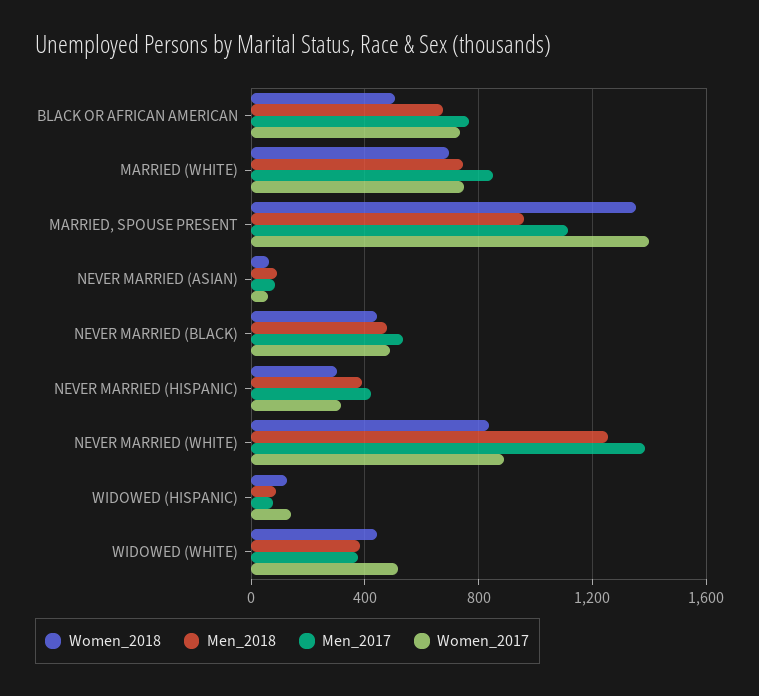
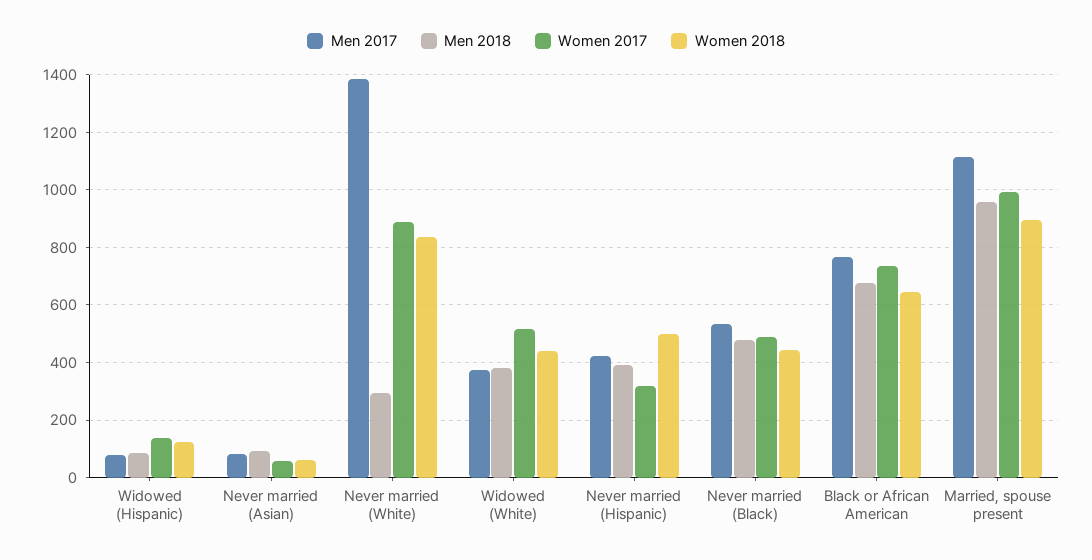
  {
    "Women_2018": {
-     "BLACK OR AFRICAN AMERICAN": 500,
+     "BLACK OR AFRICAN AMERICAN": 650,
-     "MARRIED (WHITE)": 700,
-     "MARRIED, SPOUSE PRESENT": 1350,
+     "MARRIED, SPOUSE PRESENT": 900,
      "NEVER MARRIED (ASIAN)": 50,
      "NEVER MARRIED (BLACK)": 450,
-     "NEVER MARRIED (HISPANIC)": 300,
+     "NEVER MARRIED (HISPANIC)": 500,
      "NEVER MARRIED (WHITE)": 825,
      "WIDOWED (HISPANIC)": 125,
      "WIDOWED (WHITE)": 450
    },
    "Men_2018": {
      "BLACK OR AFRICAN AMERICAN": 675,
-     "MARRIED (WHITE)": 750,
      "MARRIED, SPOUSE PRESENT": 950,
      "NEVER MARRIED (ASIAN)": 100,
      "NEVER MARRIED (BLACK)": 475,
      "NEVER MARRIED (HISPANIC)": 400,
-     "NEVER MARRIED (WHITE)": 1250,
+     "NEVER MARRIED (WHITE)": 300,
      "WIDOWED (HISPANIC)": 75,
      "WIDOWED (WHITE)": 375
    },
    "Men_2017": {
      "BLACK OR AFRICAN AMERICAN": 775,
-     "MARRIED (WHITE)": 850,
      "MARRIED, SPOUSE PRESENT": 1125,
      "NEVER MARRIED (ASIAN)": 75,
      "NEVER MARRIED (BLACK)": 525,
      "NEVER MARRIED (HISPANIC)": 425,
      "NEVER MARRIED (WHITE)": 1375,
      "WIDOWED (HISPANIC)": 75,
      "WIDOWED (WHITE)": 375
    },
    "Women_2017": {
      "BLACK OR AFRICAN AMERICAN": 725,
-     "MARRIED (WHITE)": 750,
-     "MARRIED, SPOUSE PRESENT": 1400,
+     "MARRIED, SPOUSE PRESENT": 1000,
      "NEVER MARRIED (ASIAN)": 50,
      "NEVER MARRIED (BLACK)": 475,
      "NEVER MARRIED (HISPANIC)": 325,
      "NEVER MARRIED (WHITE)": 900,
      "WIDOWED (HISPANIC)": 150,
      "WIDOWED (WHITE)": 525
    }
  }

